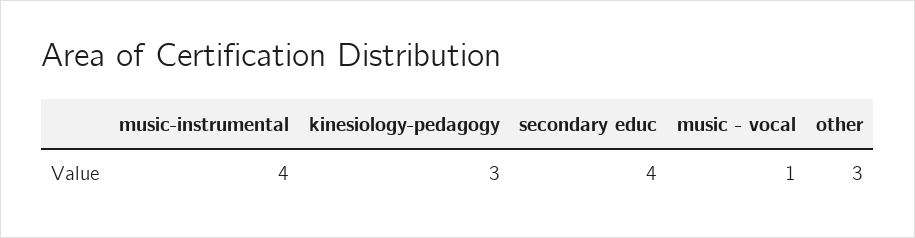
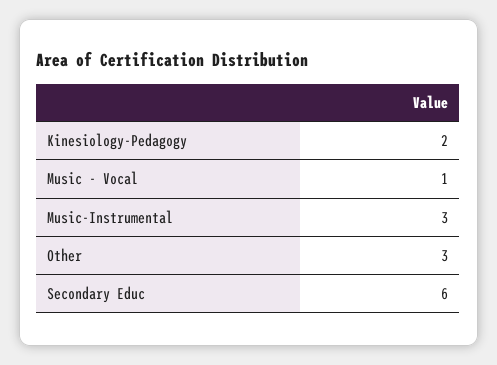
  {
-   "music-instrumental": 4,
+   "music-instrumental": 3,
-   "kinesiology-pedagogy": 3,
+   "kinesiology-pedagogy": 2,
-   "secondary educ": 4,
+   "secondary educ": 6,
    "music - vocal": 1,
    "other": 3
  }

